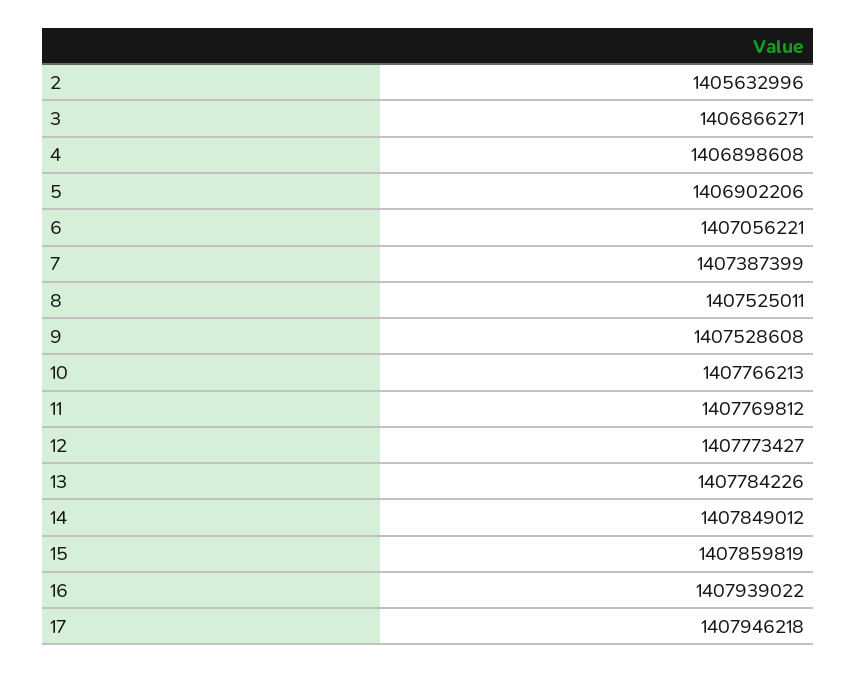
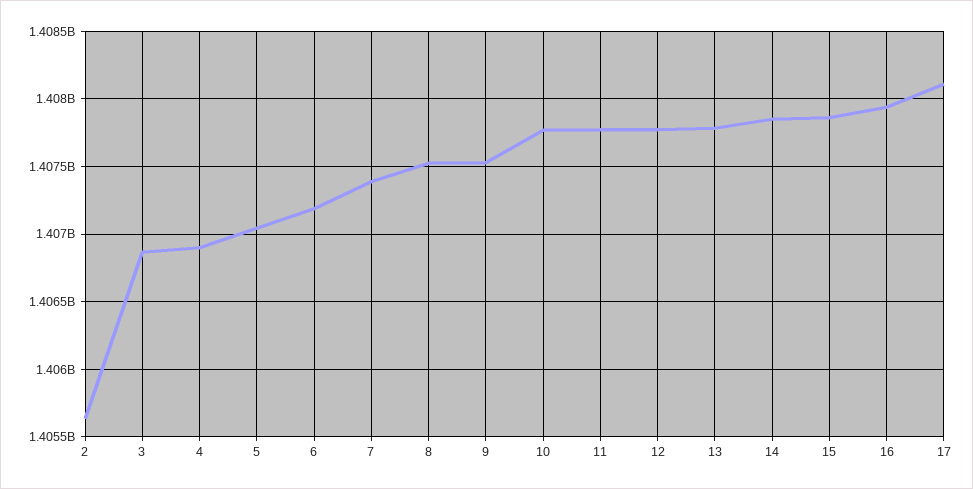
  {
    "2": 1405632996,
    "3": 1406866271,
    "4": 1406898608,
-   "5": 1406902206,
+   "5": 1407050000,
-   "6": 1407056221,
+   "6": 1407200000,
    "7": 1407387399,
    "8": 1407525011,
    "9": 1407528608,
    "10": 1407766213,
    "11": 1407769812,
    "12": 1407773427,
    "13": 1407784226,
    "14": 1407849012,
    "15": 1407859819,
    "16": 1407939022,
-   "17": 1407946218
+   "17": 1408100000
  }

